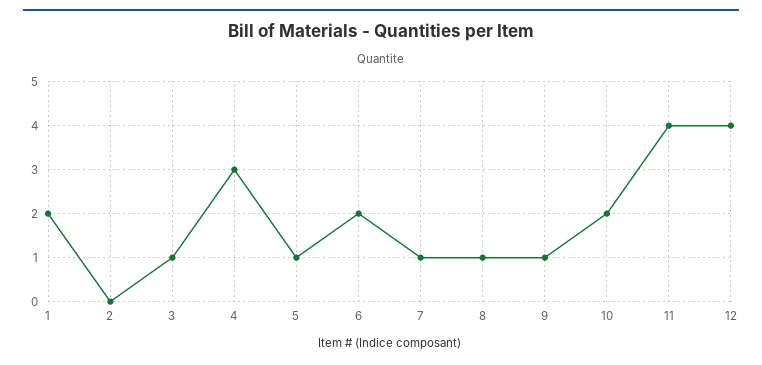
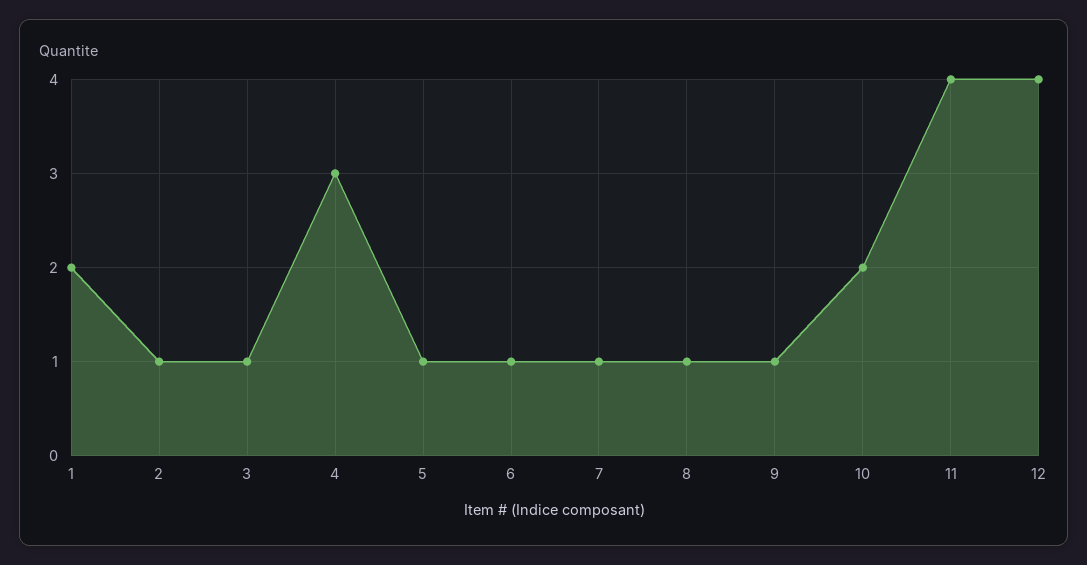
  {
    "1": 2,
-   "2": 0,
+   "2": 1,
    "3": 1,
    "4": 3,
    "5": 1,
-   "6": 2,
+   "6": 1,
    "7": 1,
    "8": 1,
    "9": 1,
    "10": 2,
    "11": 4,
    "12": 4
  }

